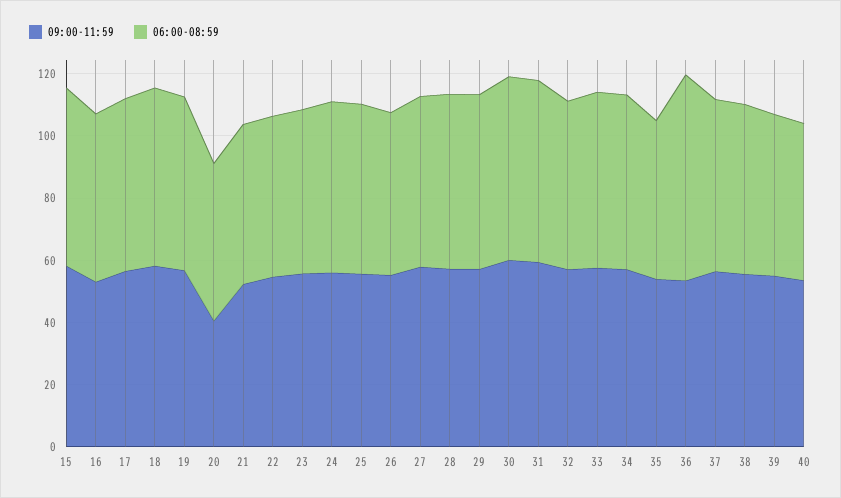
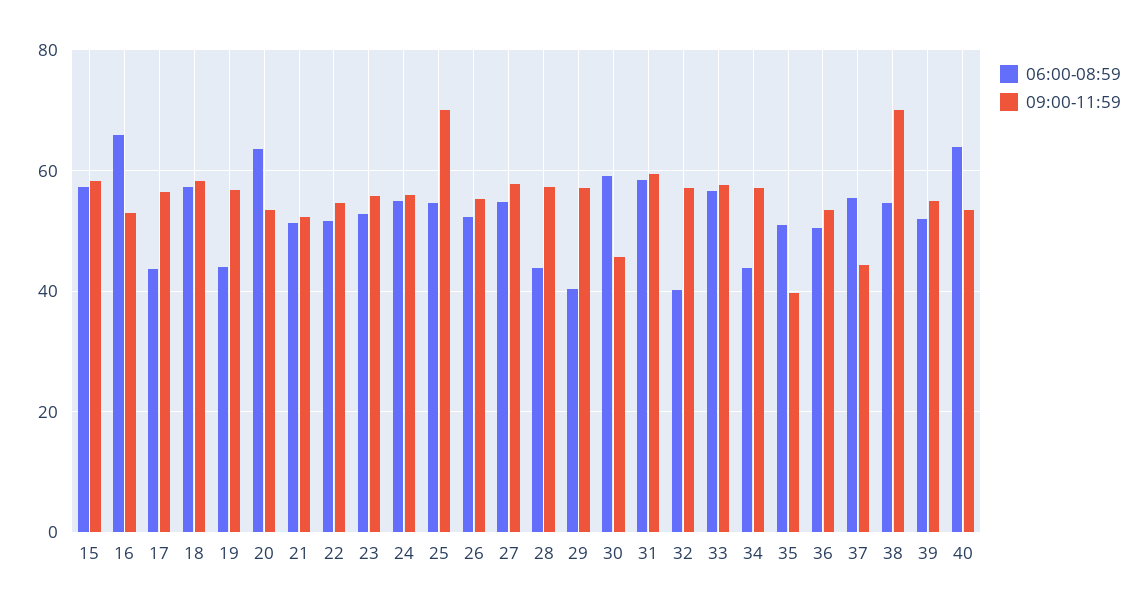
  {
    "09:00-11:59": {
      "15": 58,
      "16": 54,
      "17": 56,
      "18": 58,
      "19": 56,
-     "20": 40,
+     "20": 54,
      "21": 52,
      "22": 54,
      "23": 56,
      "24": 56,
-     "25": 55,
+     "25": 70,
      "26": 56,
      "27": 58,
      "28": 58,
      "29": 58,
-     "30": 60,
+     "30": 46,
      "31": 60,
      "32": 58,
      "33": 58,
      "34": 58,
-     "35": 55,
+     "35": 40,
      "36": 54,
-     "37": 55,
+     "37": 44,
-     "38": 55,
+     "38": 70,
      "39": 54,
      "40": 54
    },
    "06:00-08:59": {
      "15": 58,
-     "16": 55,
+     "16": 66,
-     "17": 55,
+     "17": 44,
      "18": 58,
-     "19": 55,
+     "19": 44,
-     "20": 50,
+     "20": 64,
      "21": 52,
      "22": 52,
      "23": 52,
      "24": 56,
      "25": 54,
      "26": 52,
      "27": 54,
-     "28": 55,
+     "28": 44,
-     "29": 55,
+     "29": 40,
      "30": 60,
      "31": 58,
-     "32": 55,
+     "32": 40,
      "33": 56,
-     "34": 55,
+     "34": 44,
      "35": 50,
-     "36": 65,
+     "36": 50,
      "37": 56,
      "38": 54,
      "39": 52,
-     "40": 50
+     "40": 64
    }
  }

